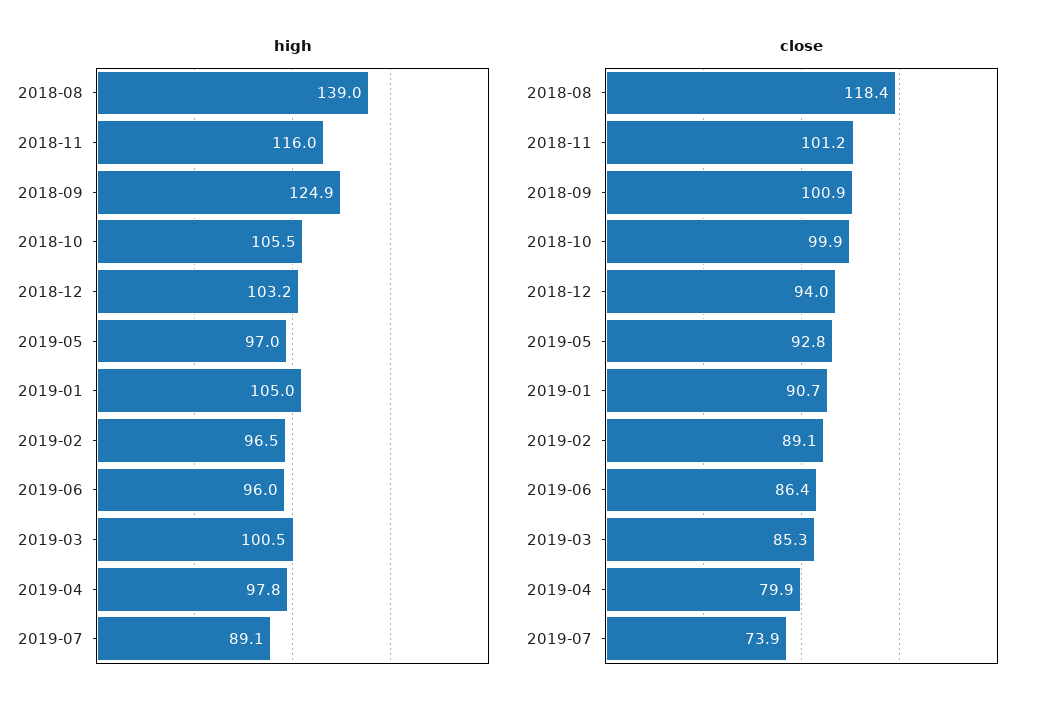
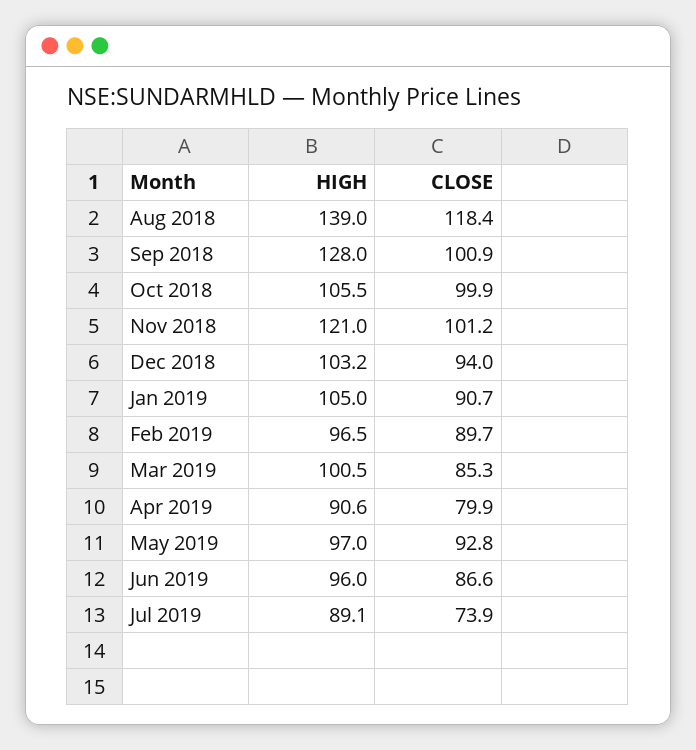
  {
    "high": {
      "2018-08": 139,
-     "2018-11": 116,
+     "2018-11": 121,
-     "2018-09": 124.9,
+     "2018-09": 128,
      "2018-10": 105.5,
      "2018-12": 103.2,
      "2019-05": 97,
      "2019-01": 105,
      "2019-02": 96.5,
      "2019-06": 96,
      "2019-03": 100.5,
-     "2019-04": 97.8,
+     "2019-04": 90.6,
      "2019-07": 89.1
    },
    "close": {
      "2018-08": 118.4,
      "2018-11": 101.2,
      "2018-09": 100.9,
      "2018-10": 99.9,
      "2018-12": 94,
      "2019-05": 92.8,
      "2019-01": 90.7,
-     "2019-02": 89.1,
+     "2019-02": 89.7,
-     "2019-06": 86.4,
+     "2019-06": 86.6,
      "2019-03": 85.3,
      "2019-04": 79.9,
      "2019-07": 73.9
    }
  }

